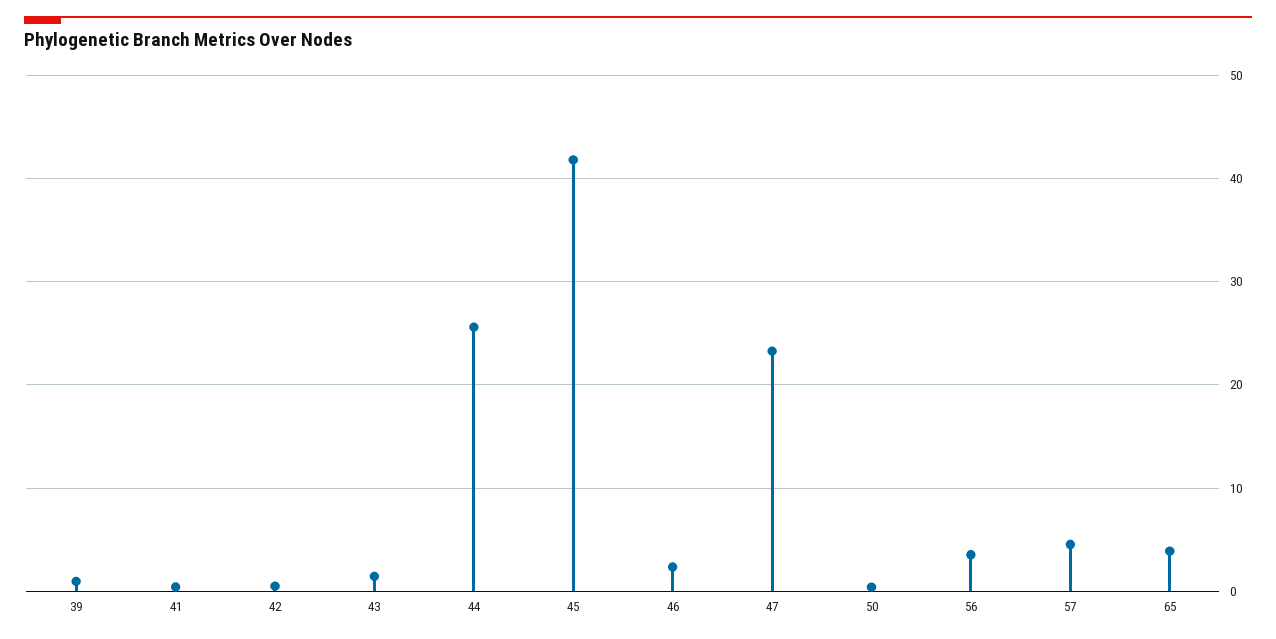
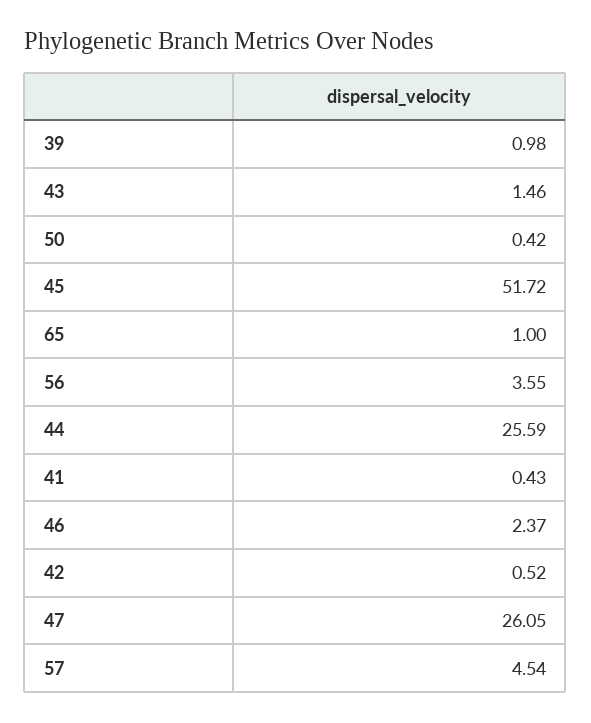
  {
    "39": 0.98,
    "41": 0.43,
    "42": 0.52,
    "43": 1.46,
    "44": 25.59,
-   "45": 42,
+   "45": 51.72,
    "46": 2.37,
-   "47": 23,
+   "47": 26.05,
    "50": 0.42,
    "56": 3.55,
    "57": 4.54,
-   "65": 4
+   "65": 1
  }

